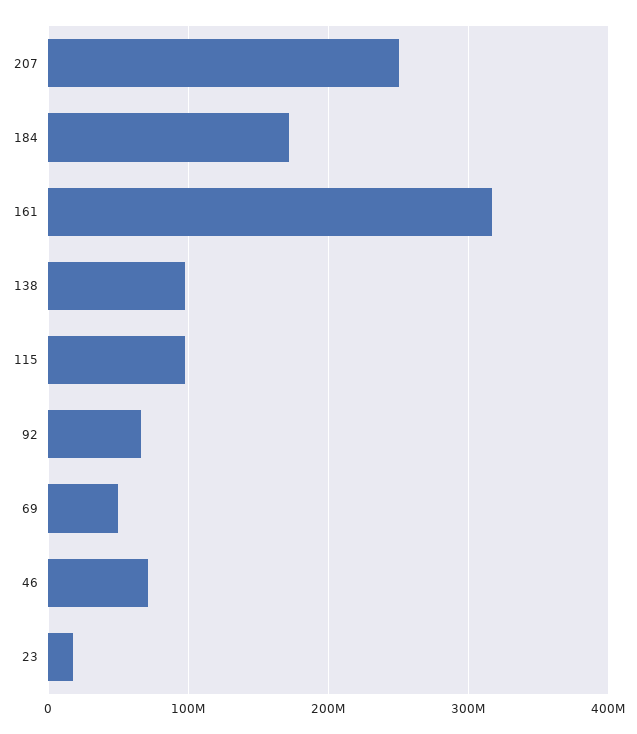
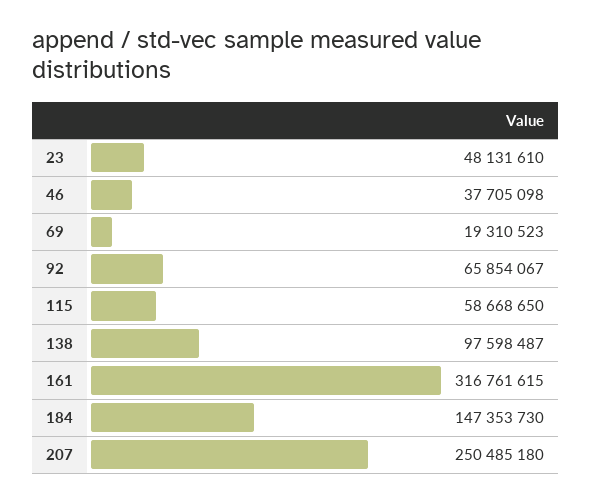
  {
    "207": 250485180,
-   "184": 170000000,
+   "184": 147353730,
    "161": 316761615,
    "138": 97598487,
-   "115": 100000000,
+   "115": 58668650,
    "92": 65854067,
-   "69": 50000000,
+   "69": 19310523,
-   "46": 70000000,
+   "46": 37705098,
-   "23": 20000000
+   "23": 48131610
  }

